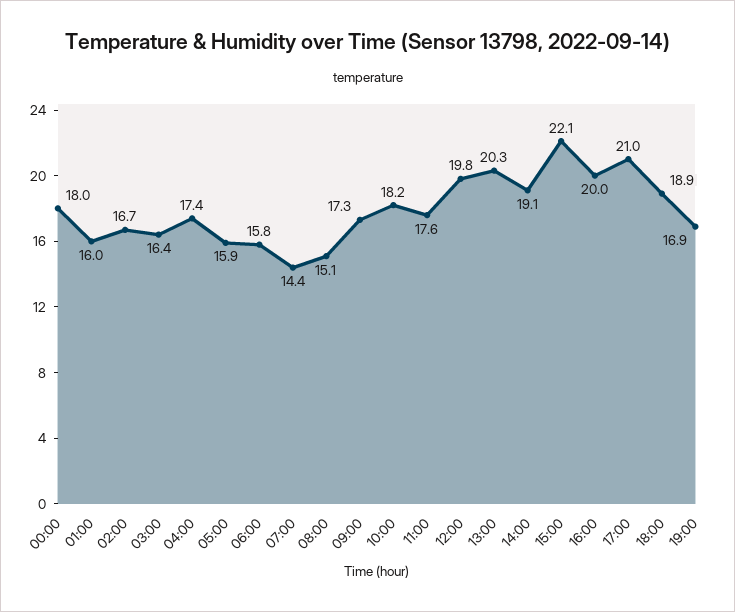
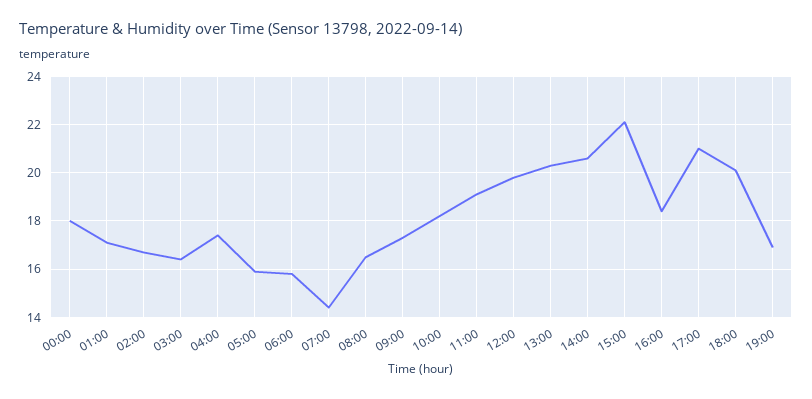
  {
    "00:00": 18,
-   "01:00": 16,
+   "01:00": 17,
    "02:00": 16.7,
    "03:00": 16.4,
    "04:00": 17.4,
    "05:00": 15.9,
    "06:00": 15.8,
    "07:00": 14.4,
-   "08:00": 15.1,
+   "08:00": 16.5,
    "09:00": 17.3,
    "10:00": 18.2,
-   "11:00": 17.6,
+   "11:00": 19,
    "12:00": 19.8,
    "13:00": 20.3,
-   "14:00": 19.1,
+   "14:00": 20.5,
    "15:00": 22.1,
-   "16:00": 20,
+   "16:00": 18.5,
    "17:00": 21,
-   "18:00": 18.9,
+   "18:00": 20,
    "19:00": 16.9
  }

